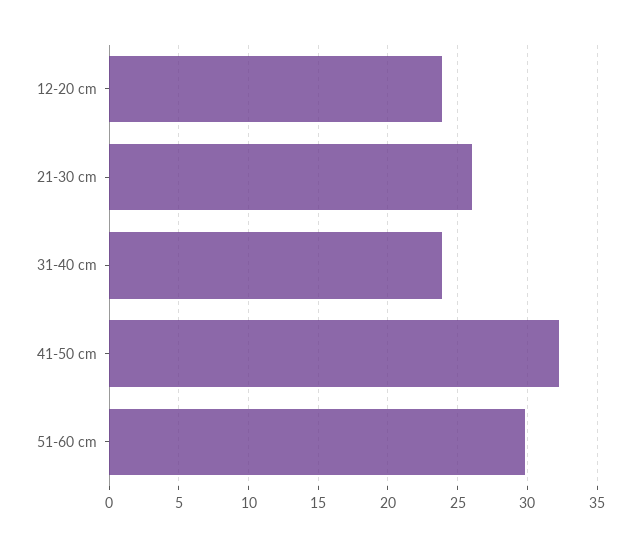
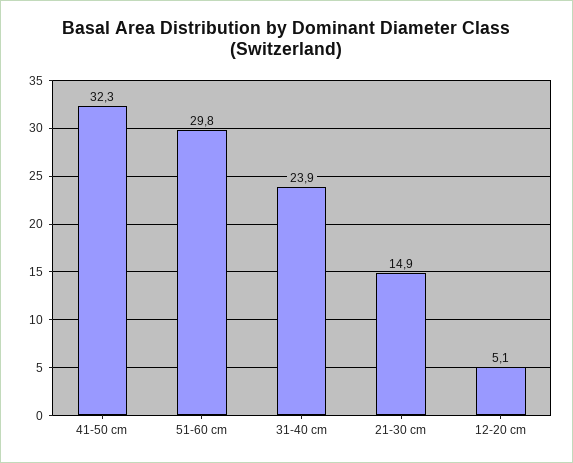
  {
-   "12-20 cm": 24,
+   "12-20 cm": 5.1,
-   "21-30 cm": 26,
+   "21-30 cm": 14.9,
    "31-40 cm": 23.9,
    "41-50 cm": 32.3,
    "51-60 cm": 29.8
  }

